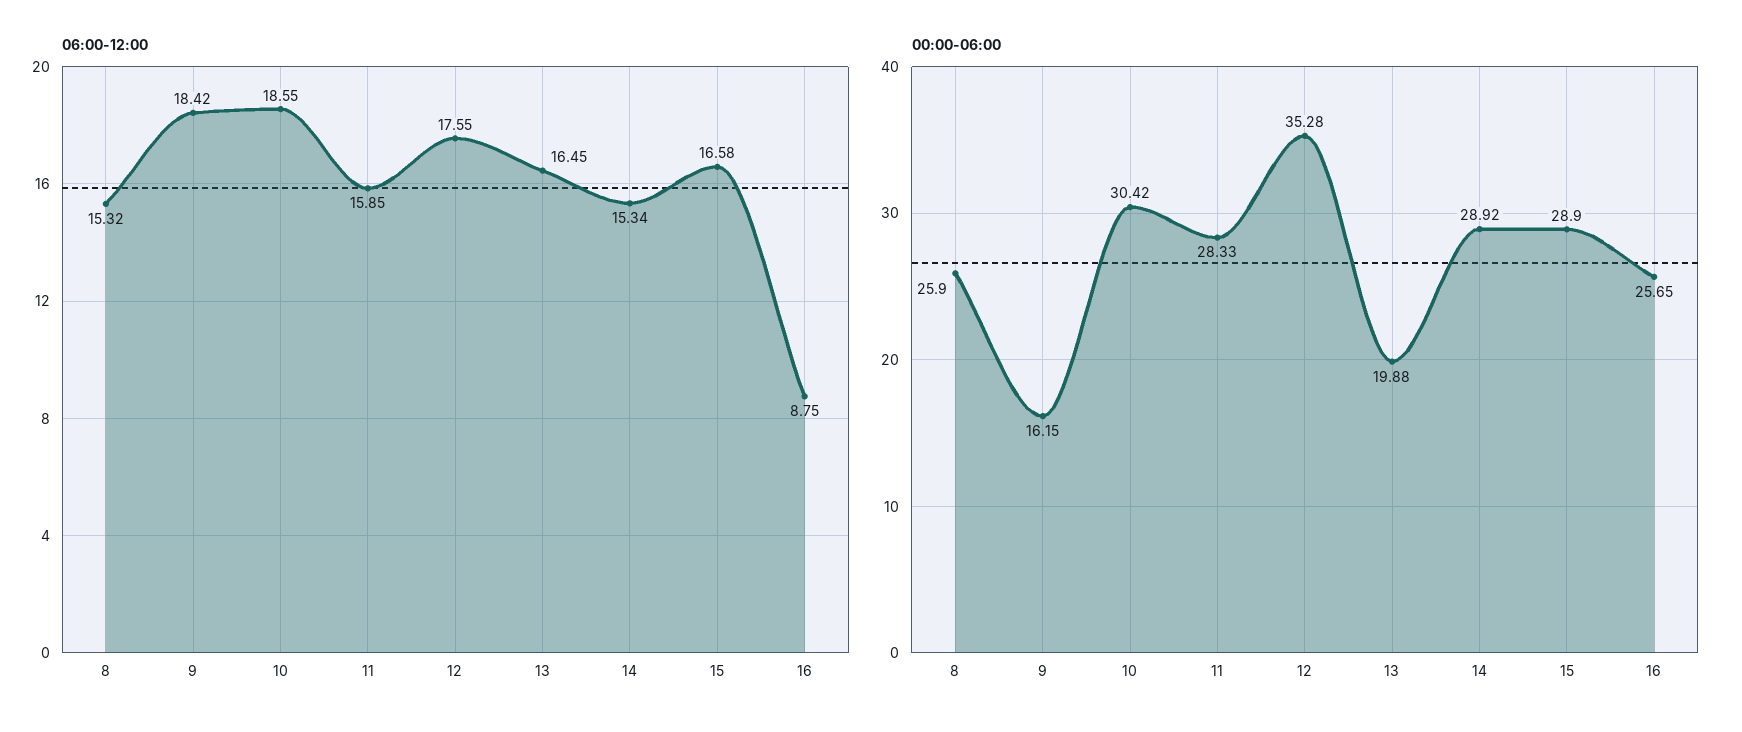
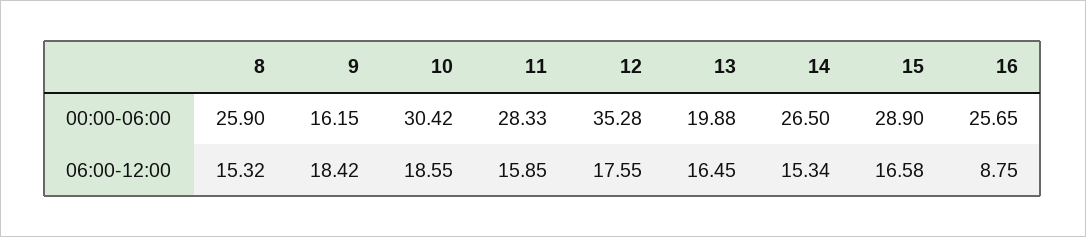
  {
    "06:00-12:00": {
      "8": 15.32,
      "9": 18.42,
      "10": 18.55,
      "11": 15.85,
      "12": 17.55,
      "13": 16.45,
      "14": 15.34,
      "15": 16.58,
      "16": 8.75
    },
    "00:00-06:00": {
      "8": 25.9,
      "9": 16.15,
      "10": 30.42,
      "11": 28.33,
      "12": 35.28,
      "13": 19.88,
-     "14": 28.92,
+     "14": 26.5,
      "15": 28.9,
      "16": 25.65
    }
  }

